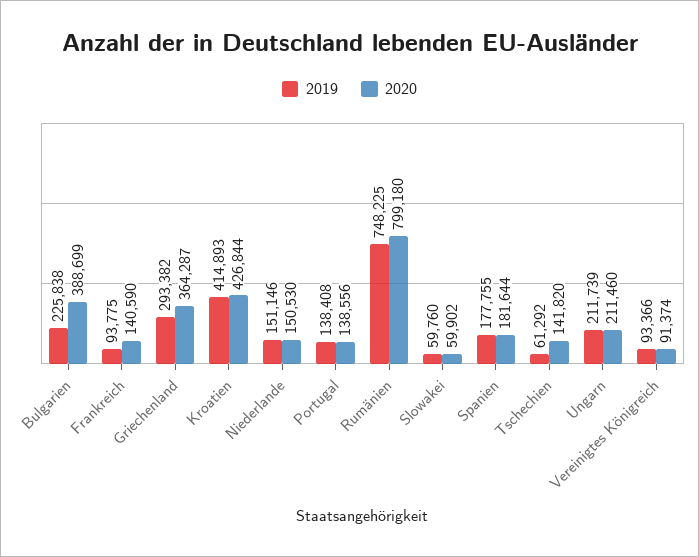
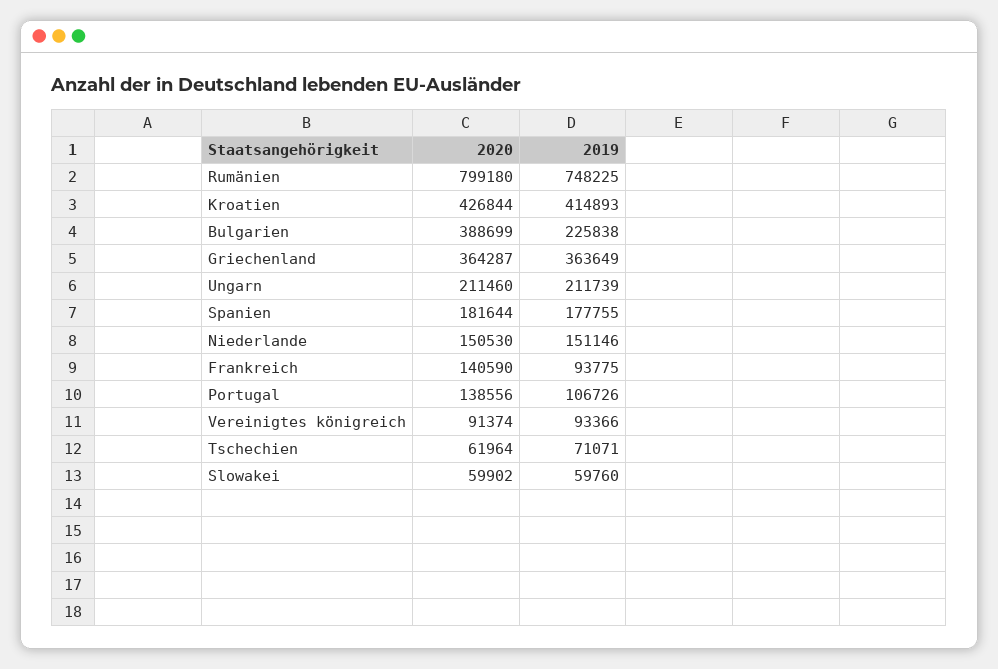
  {
    "2019": {
      "Bulgarien": 225838,
      "Frankreich": 93775,
-     "Griechenland": 293382,
+     "Griechenland": 363649,
      "Kroatien": 414893,
      "Niederlande": 151146,
-     "Portugal": 138408,
+     "Portugal": 106726,
      "Rumänien": 748225,
      "Slowakei": 59760,
      "Spanien": 177755,
-     "Tschechien": 61292,
+     "Tschechien": 71071,
      "Ungarn": 211739,
      "Vereinigtes Königreich": 93366
    },
    "2020": {
      "Bulgarien": 388699,
      "Frankreich": 140590,
      "Griechenland": 364287,
      "Kroatien": 426844,
      "Niederlande": 150530,
      "Portugal": 138556,
      "Rumänien": 799180,
      "Slowakei": 59902,
      "Spanien": 181644,
-     "Tschechien": 141820,
+     "Tschechien": 61964,
      "Ungarn": 211460,
      "Vereinigtes Königreich": 91374
    }
  }

